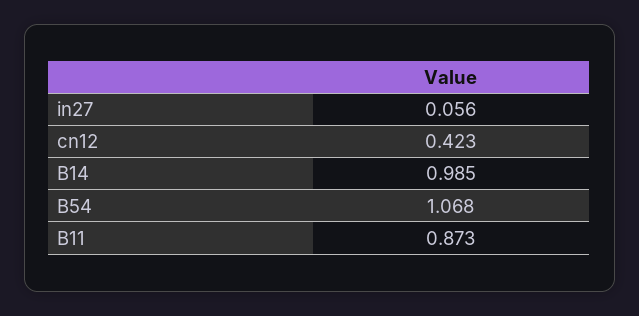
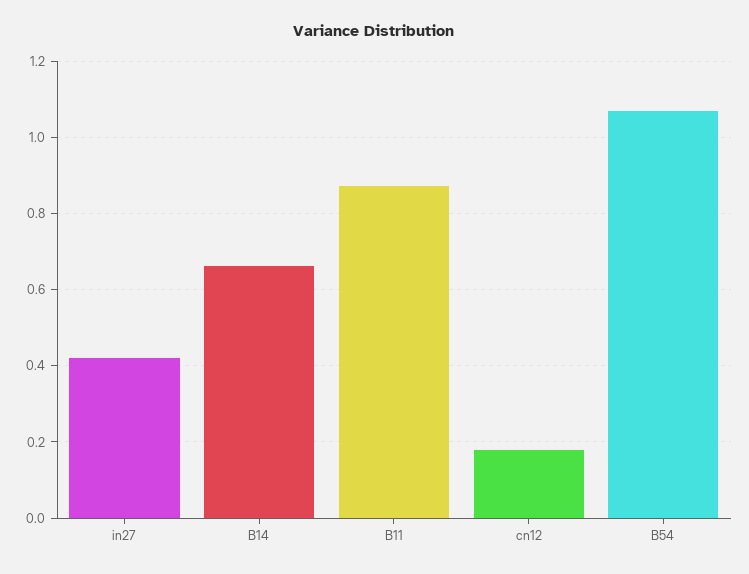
  {
-   "in27": 0.056,
+   "in27": 0.42,
-   "cn12": 0.423,
+   "cn12": 0.18,
-   "B14": 0.985,
+   "B14": 0.66,
    "B54": 1.068,
    "B11": 0.873
  }

